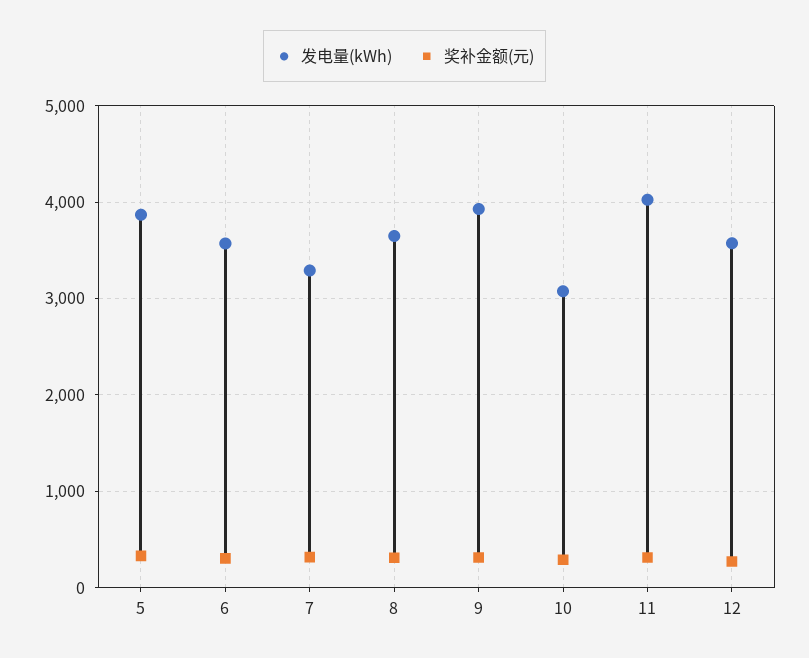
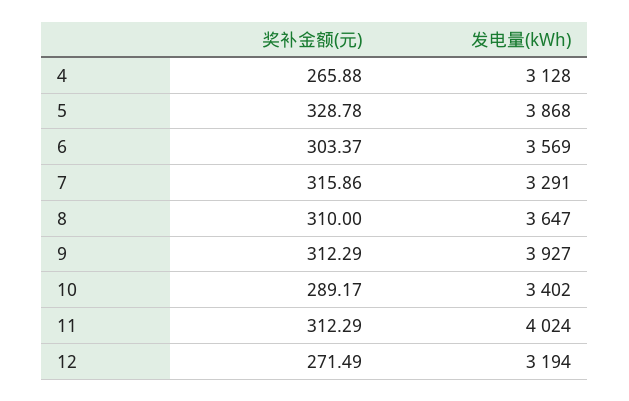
  {
    "发电量(kWh)": {
      "5": 3868,
      "6": 3569,
      "7": 3291,
      "8": 3647,
      "9": 3927,
-     "10": 3100,
+     "10": 3402,
      "11": 4024,
-     "12": 3600
+     "12": 3194,
+     "4": 3128
    },
    "奖补金额(元)": {
      "5": 328.78,
      "6": 303.37,
      "7": 315.86,
      "8": 310,
      "9": 312.29,
      "10": 289.17,
      "11": 312.29,
-     "12": 271.49
+     "12": 271.49,
+     "4": 265.88
    }
  }

